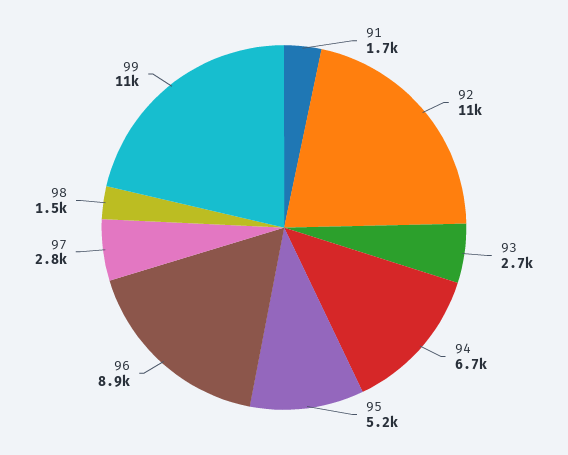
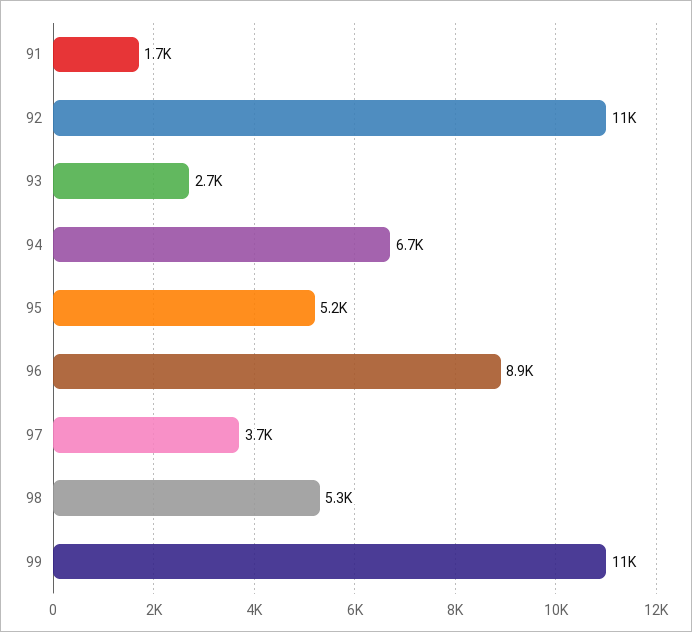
  {
    "91": 1700,
    "92": 11000,
    "93": 2700,
    "94": 6700,
    "95": 5200,
    "96": 8900,
-   "97": 2800,
+   "97": 3700,
-   "98": 1500,
+   "98": 5300,
    "99": 11000
  }

